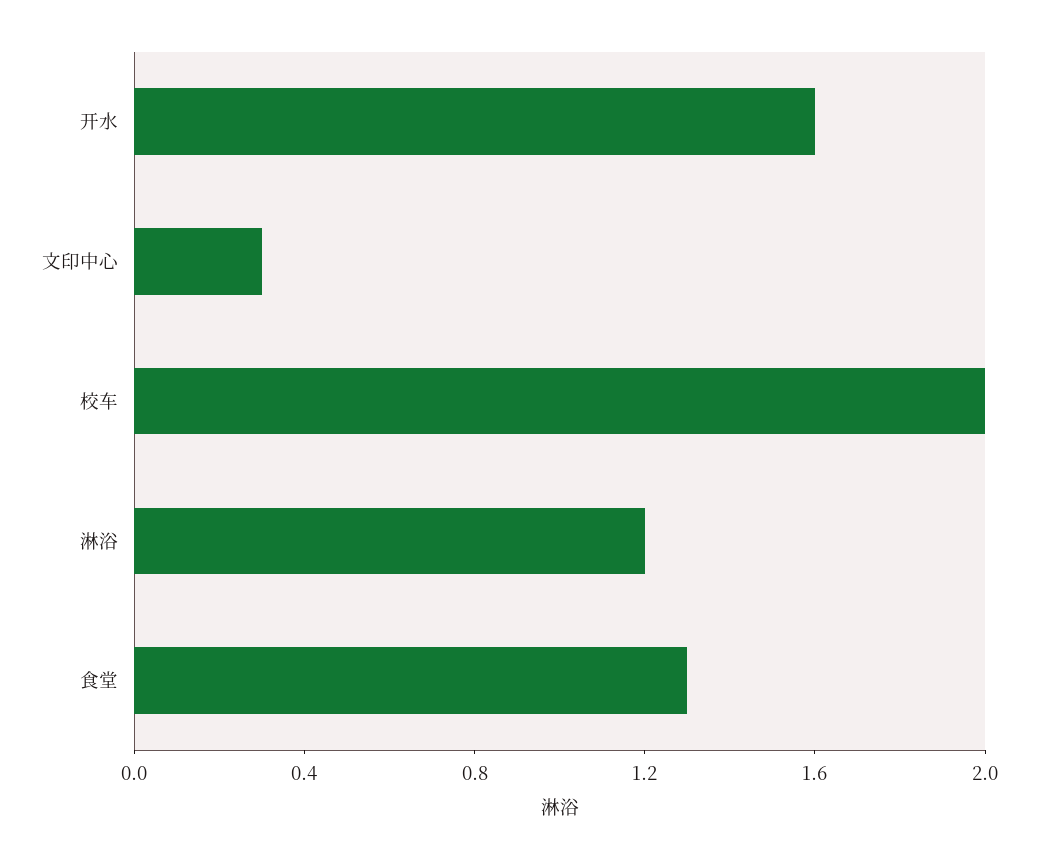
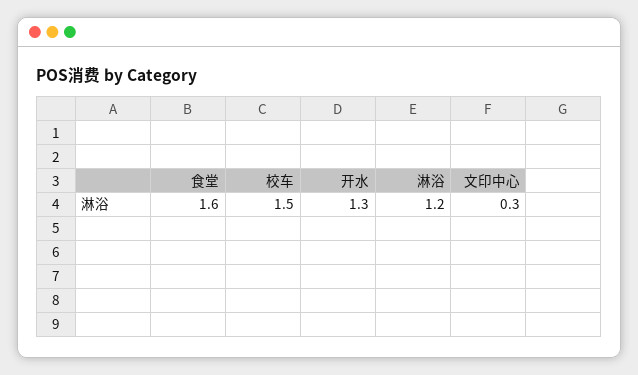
  {
-   "开水": 1.6,
+   "开水": 1.3,
    "文印中心": 0.3,
-   "校车": 2,
+   "校车": 1.5,
    "淋浴": 1.2,
-   "食堂": 1.3
+   "食堂": 1.6
  }

